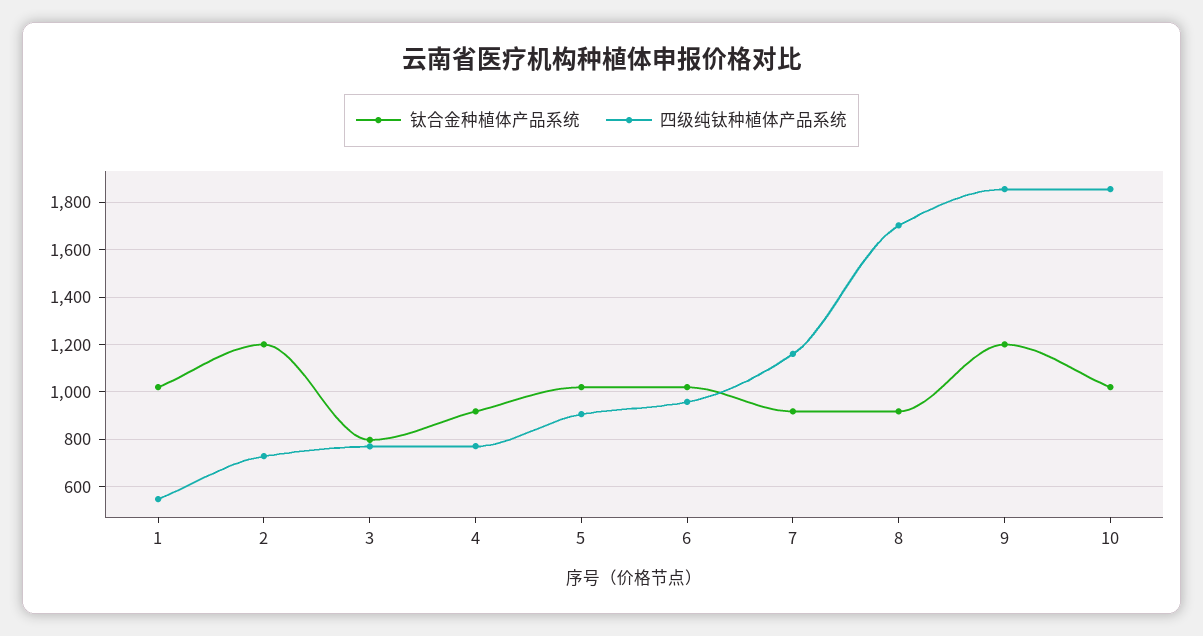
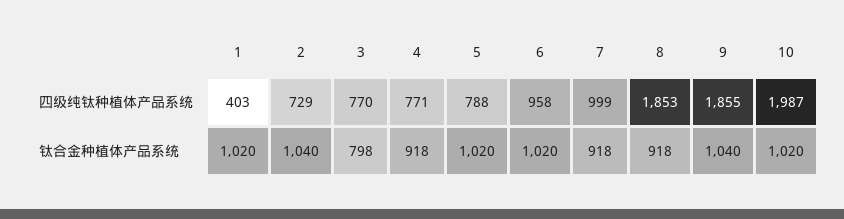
  {
    "钛合金种植体产品系统": {
      "1": 1020,
-     "2": 1200,
+     "2": 1040,
      "3": 798,
      "4": 918,
      "5": 1020,
      "6": 1020,
      "7": 918,
      "8": 918,
-     "9": 1200,
+     "9": 1040,
      "10": 1020
    },
    "四级纯钛种植体产品系统": {
-     "1": 550,
+     "1": 403,
      "2": 729,
      "3": 770,
      "4": 771,
-     "5": 900,
+     "5": 788,
      "6": 958,
-     "7": 1150,
+     "7": 999,
-     "8": 1700,
+     "8": 1853,
      "9": 1855,
-     "10": 1850
+     "10": 1987
    }
  }

